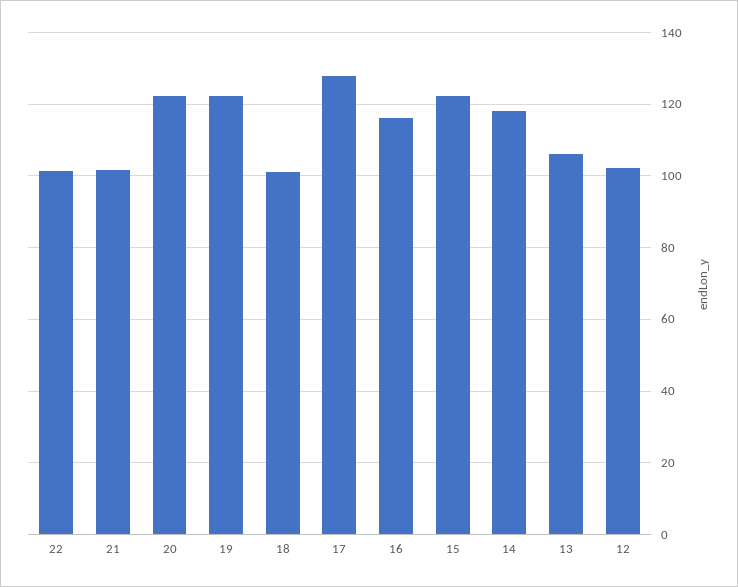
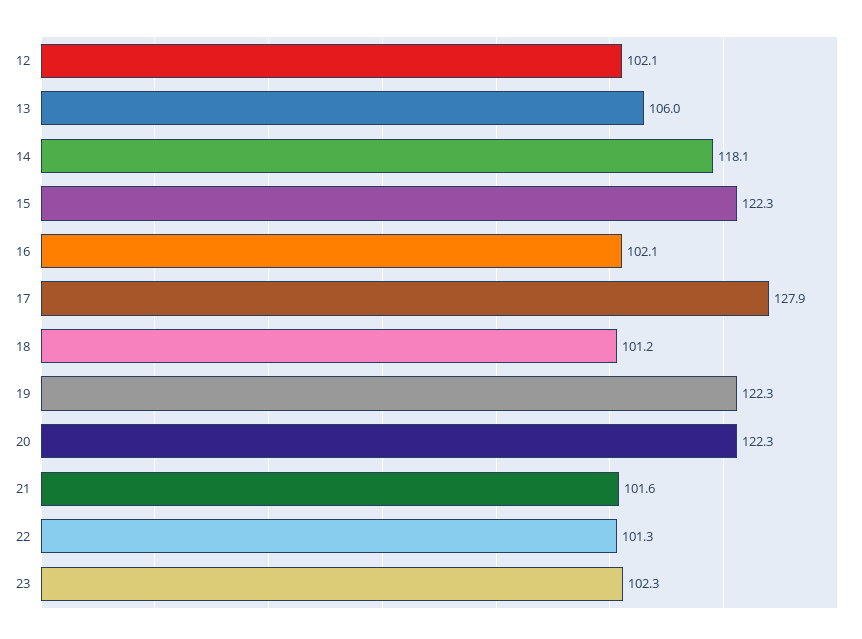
  {
    "22": 101.3,
    "21": 101.6,
    "20": 122.3,
    "19": 122.3,
    "18": 101.2,
    "17": 127.9,
-   "16": 116,
+   "16": 102.1,
    "15": 122.3,
    "14": 118.1,
    "13": 106,
-   "12": 102.1
+   "12": 102.1,
+   "23": 102.3
  }

